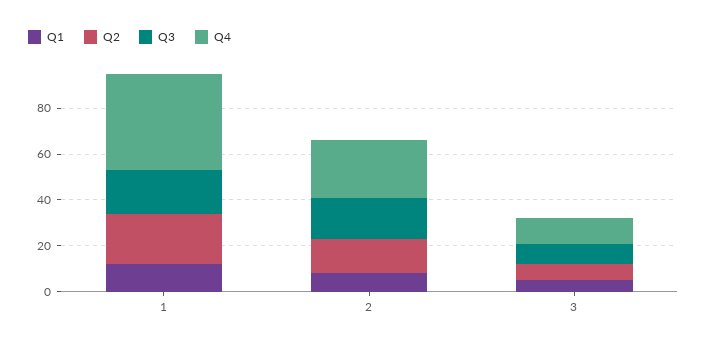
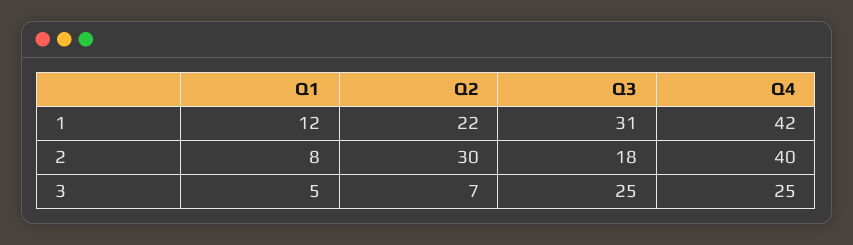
  {
    "Q1": {
      "1": 12,
      "2": 8,
      "3": 5
    },
    "Q2": {
      "1": 22,
-     "2": 15,
+     "2": 30,
      "3": 7
    },
    "Q3": {
-     "1": 20,
+     "1": 31,
      "2": 18,
-     "3": 10
+     "3": 25
    },
    "Q4": {
      "1": 42,
-     "2": 25,
+     "2": 40,
-     "3": 10
+     "3": 25
    }
  }

